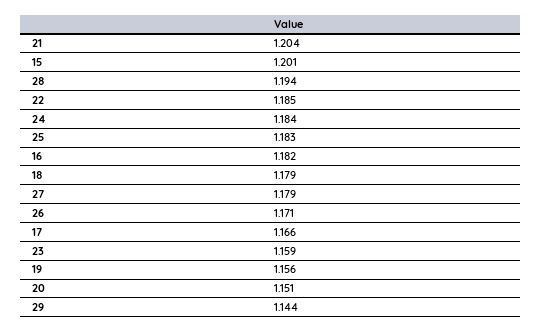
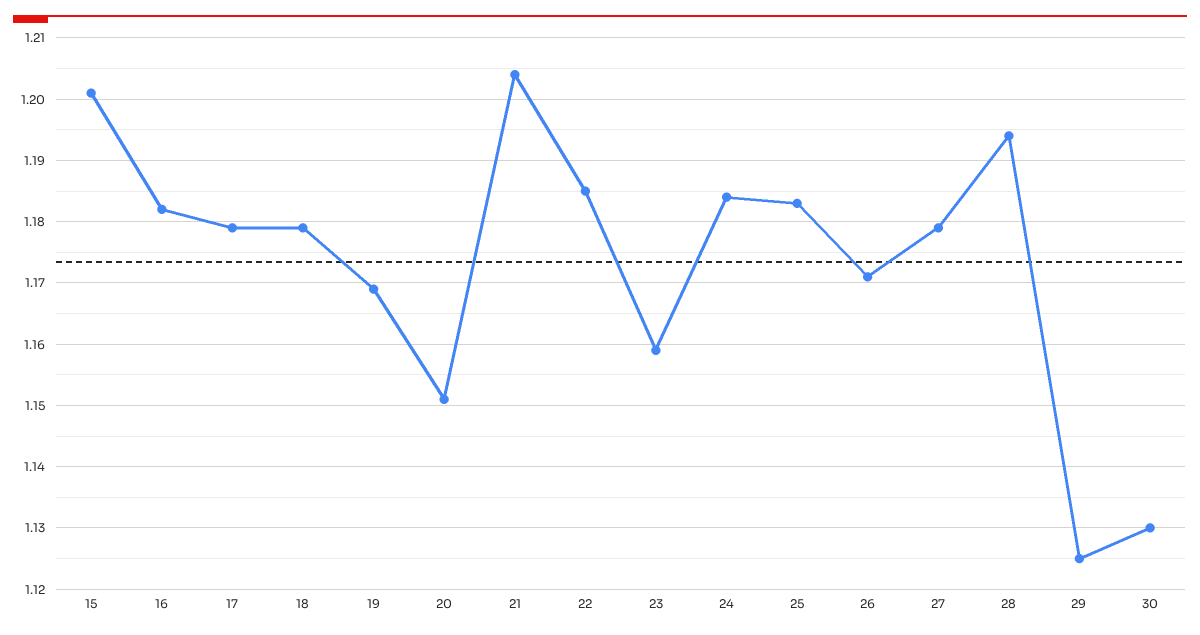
  {
    "21": 1.204,
    "15": 1.201,
    "28": 1.194,
    "22": 1.185,
    "24": 1.184,
    "25": 1.183,
    "16": 1.182,
    "18": 1.179,
    "27": 1.179,
    "26": 1.171,
-   "17": 1.166,
+   "17": 1.179,
    "23": 1.159,
-   "19": 1.156,
+   "19": 1.169,
    "20": 1.151,
-   "29": 1.144
+   "29": 1.125,
+   "30": 1.13
  }

